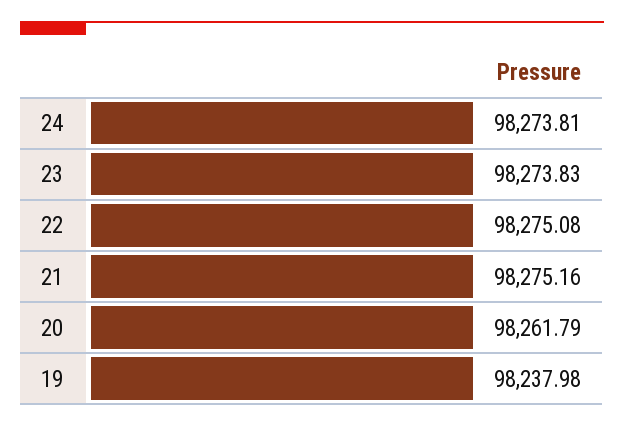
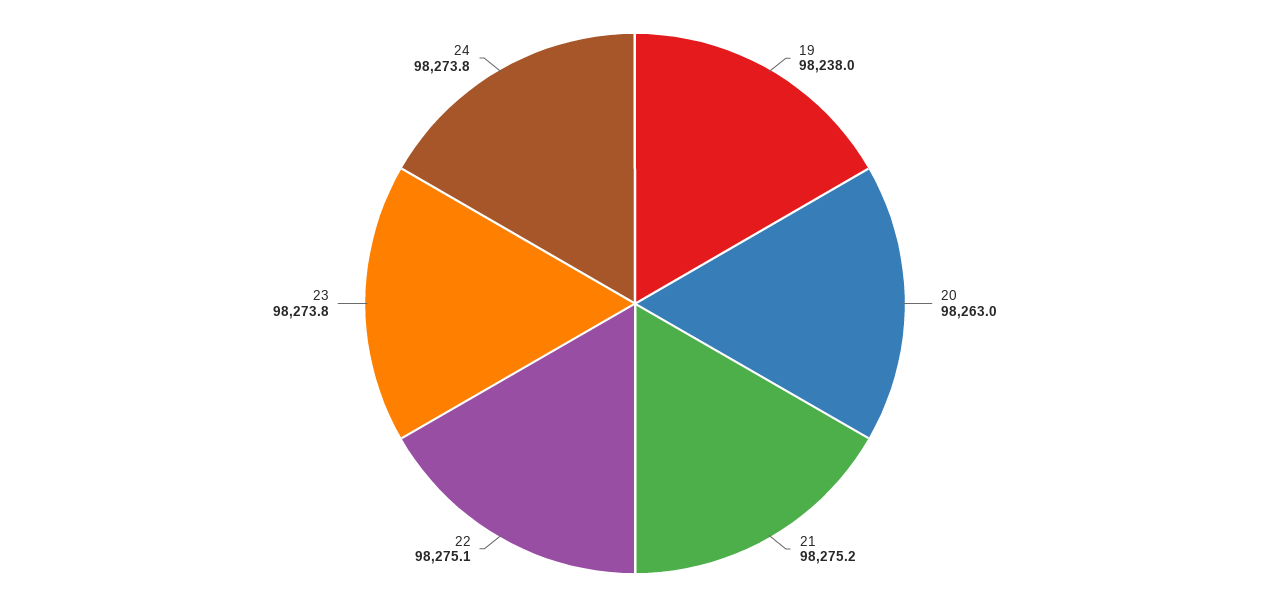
  {
    "24": 98273.81,
    "23": 98273.83,
    "22": 98275.08,
    "21": 98275.16,
-   "20": 98261.79,
+   "20": 98263,
    "19": 98237.98
  }

